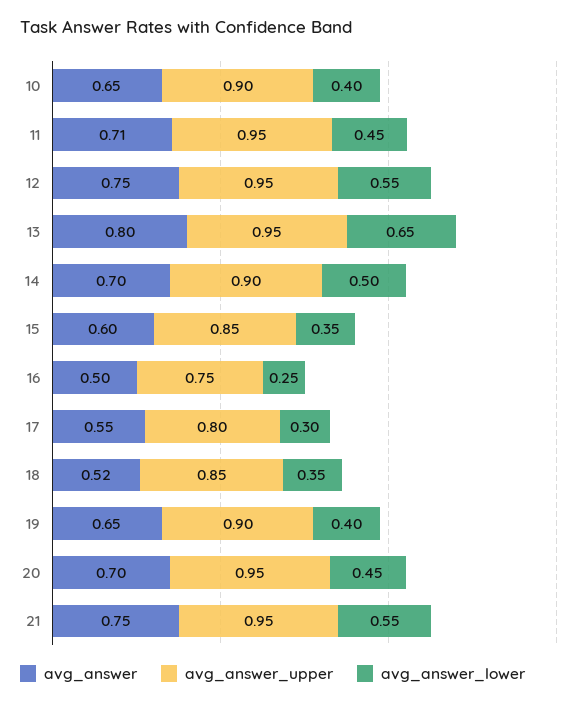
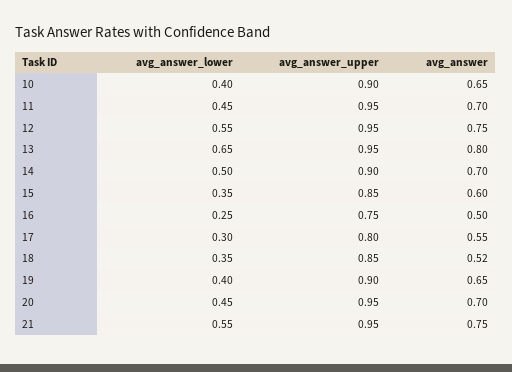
  {
    "avg_answer": {
      "10": 0.65,
-     "11": 0.71,
+     "11": 0.7,
      "12": 0.75,
      "13": 0.8,
      "14": 0.7,
      "15": 0.6,
      "16": 0.5,
      "17": 0.55,
      "18": 0.52,
      "19": 0.65,
      "20": 0.7,
      "21": 0.75
    },
    "avg_answer_upper": {
      "10": 0.9,
      "11": 0.95,
      "12": 0.95,
      "13": 0.95,
      "14": 0.9,
      "15": 0.85,
      "16": 0.75,
      "17": 0.8,
      "18": 0.85,
      "19": 0.9,
      "20": 0.95,
      "21": 0.95
    },
    "avg_answer_lower": {
      "10": 0.4,
      "11": 0.45,
      "12": 0.55,
      "13": 0.65,
      "14": 0.5,
      "15": 0.35,
      "16": 0.25,
      "17": 0.3,
      "18": 0.35,
      "19": 0.4,
      "20": 0.45,
      "21": 0.55
    }
  }

